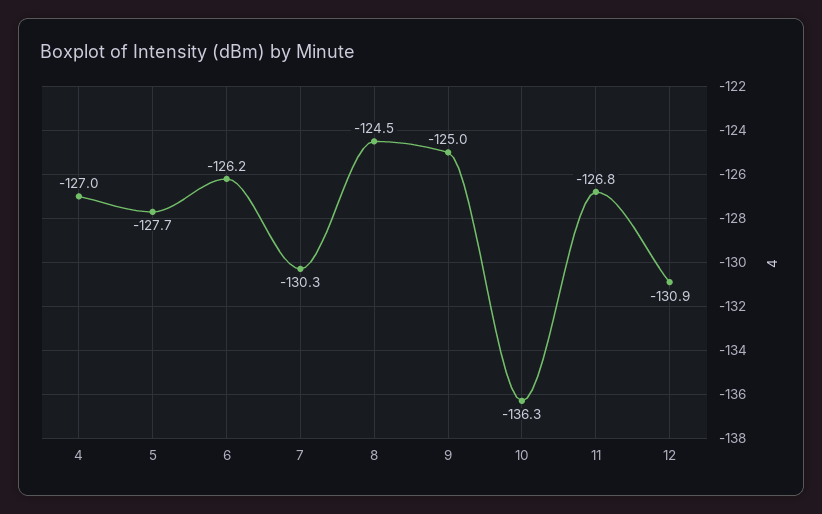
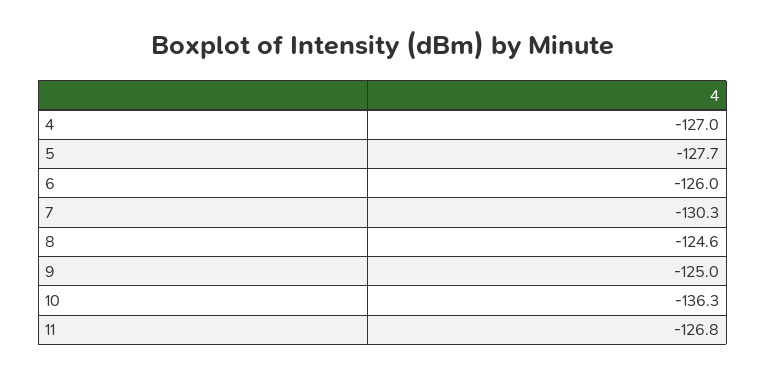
  {
    "4": -127,
    "5": -127.7,
-   "6": -126.2,
+   "6": -126,
    "7": -130.3,
-   "8": -124.5,
+   "8": -124.6,
    "9": -125,
    "10": -136.3,
-   "11": -126.8,
+   "11": -126.8
-   "12": -130.9
  }

